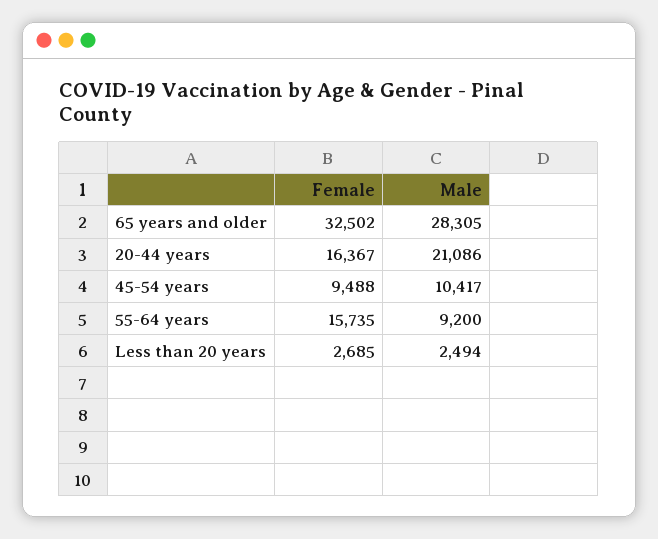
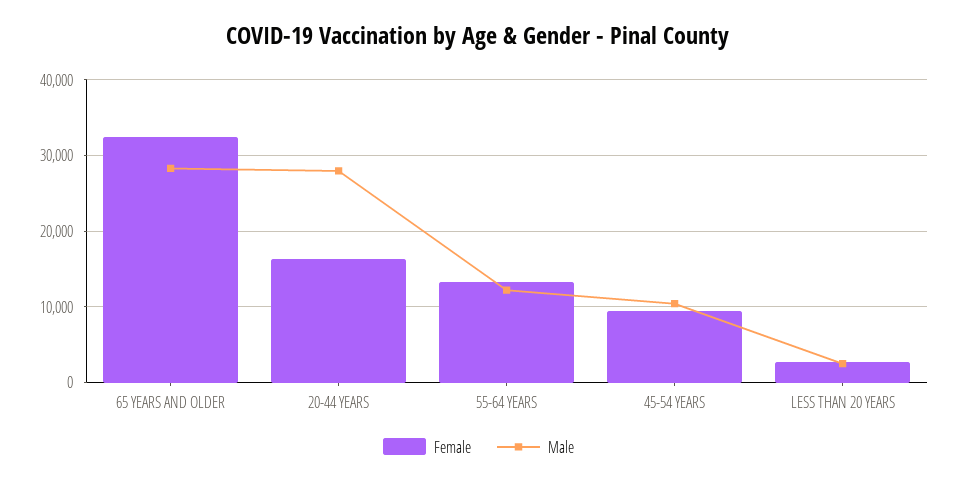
  {
    "Female": {
      "65 years and older": 32502,
      "20-44 years": 16367,
      "45-54 years": 9488,
-     "55-64 years": 15735,
+     "55-64 years": 13000,
      "Less than 20 years": 2685
    },
    "Male": {
      "65 years and older": 28305,
-     "20-44 years": 21086,
+     "20-44 years": 28000,
      "45-54 years": 10417,
-     "55-64 years": 9200,
+     "55-64 years": 12000,
      "Less than 20 years": 2494
    }
  }

